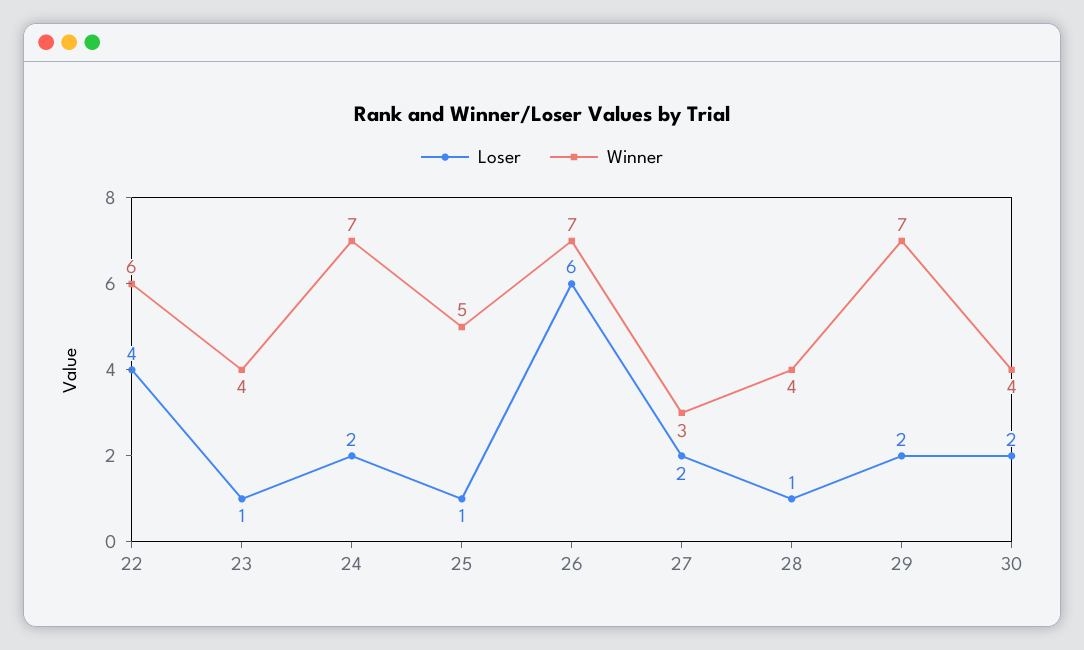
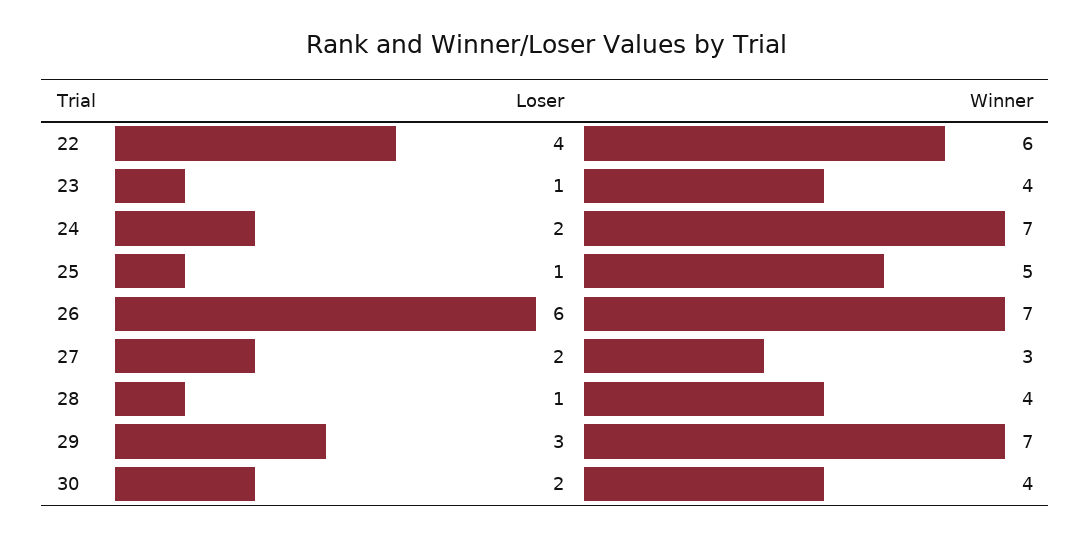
  {
    "Loser": {
      "22": 4,
      "23": 1,
      "24": 2,
      "25": 1,
      "26": 6,
      "27": 2,
      "28": 1,
-     "29": 2,
+     "29": 3,
      "30": 2
    },
    "Winner": {
      "22": 6,
      "23": 4,
      "24": 7,
      "25": 5,
      "26": 7,
      "27": 3,
      "28": 4,
      "29": 7,
      "30": 4
    }
  }

